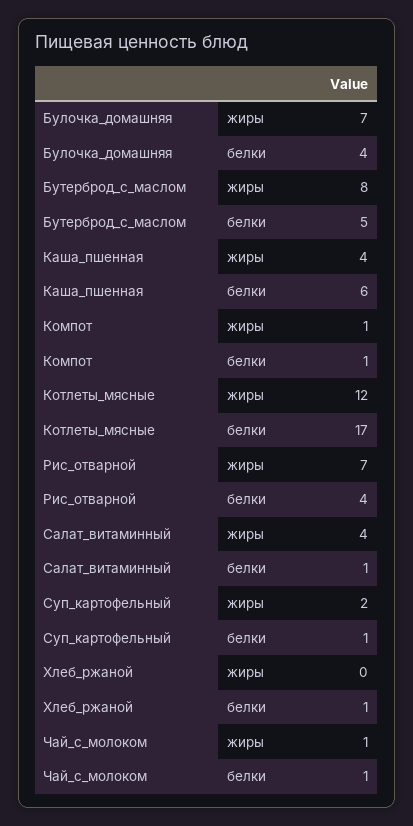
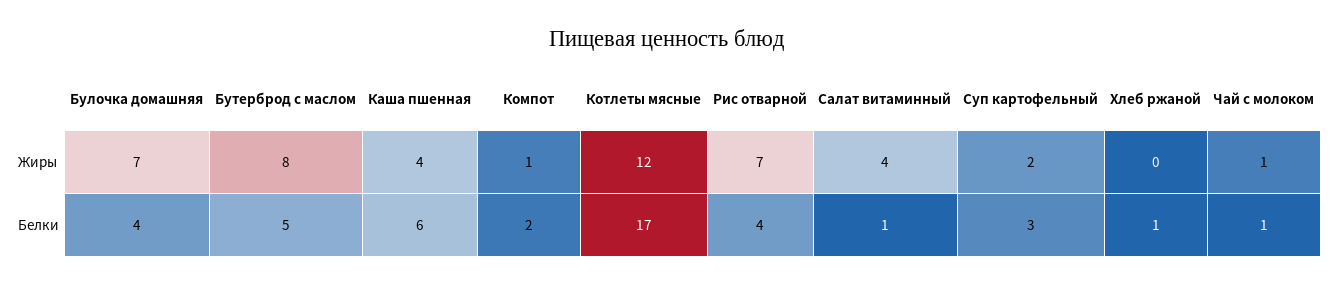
  {
    "Булочка_домашняя": {
      "жиры": 7,
      "белки": 4
    },
    "Бутерброд_с_маслом": {
      "жиры": 8,
      "белки": 5
    },
    "Каша_пшенная": {
      "жиры": 4,
      "белки": 6
    },
    "Компот": {
      "жиры": 1,
-     "белки": 1
+     "белки": 2
    },
    "Котлеты_мясные": {
      "жиры": 12,
      "белки": 17
    },
    "Рис_отварной": {
      "жиры": 7,
      "белки": 4
    },
    "Салат_витаминный": {
      "жиры": 4,
      "белки": 1
    },
    "Суп_картофельный": {
      "жиры": 2,
-     "белки": 1
+     "белки": 3
    },
    "Хлеб_ржаной": {
      "жиры": 0,
      "белки": 1
    },
    "Чай_с_молоком": {
      "жиры": 1,
      "белки": 1
    }
  }

